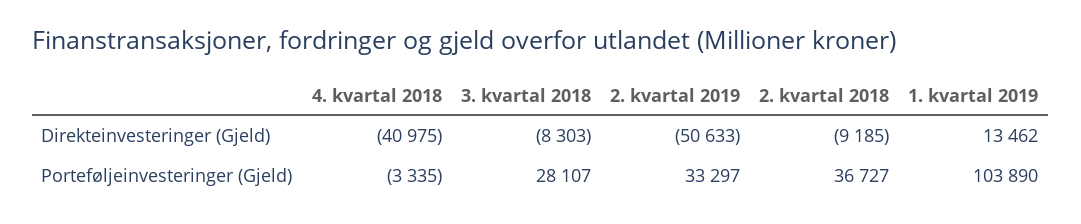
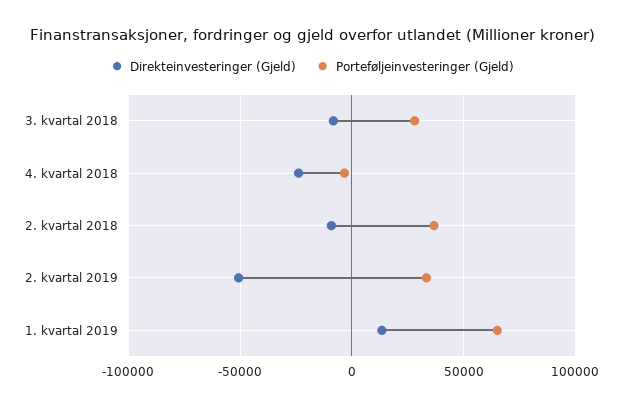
  {
    "Direkteinvesteringer (Gjeld)": {
-     "4. kvartal 2018": -40975,
+     "4. kvartal 2018": -25000,
      "3. kvartal 2018": -8303,
      "2. kvartal 2019": -50633,
      "2. kvartal 2018": -9185,
      "1. kvartal 2019": 13462
    },
    "Porteføljeinvesteringer (Gjeld)": {
      "4. kvartal 2018": -3335,
      "3. kvartal 2018": 28107,
      "2. kvartal 2019": 33297,
      "2. kvartal 2018": 36727,
-     "1. kvartal 2019": 103890
+     "1. kvartal 2019": 65000
    }
  }

